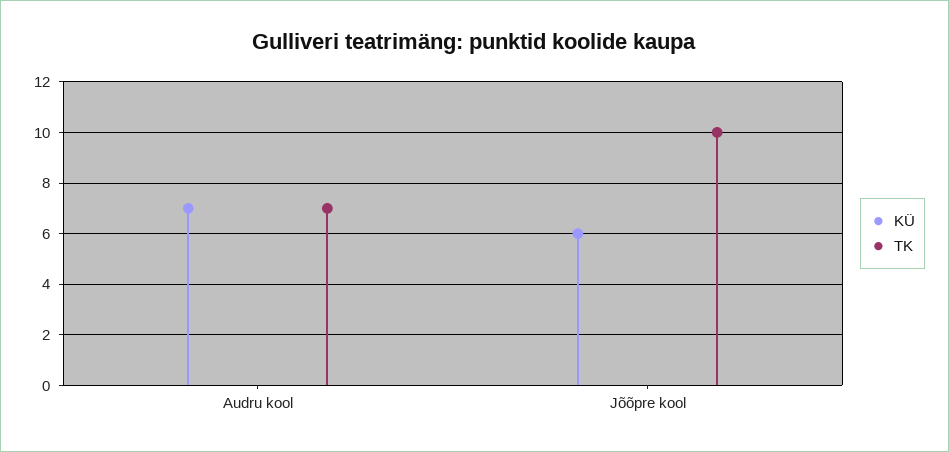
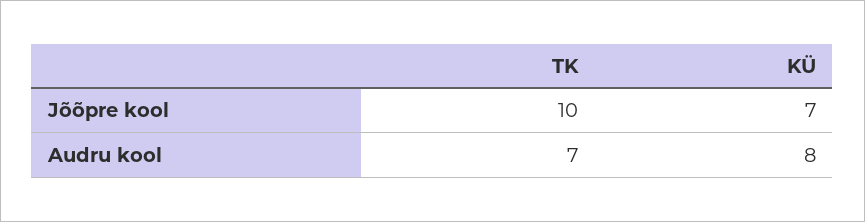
  {
    "KÜ": {
-     "Audru kool": 7,
+     "Audru kool": 8,
-     "Jõõpre kool": 6
+     "Jõõpre kool": 7
    },
    "TK": {
      "Audru kool": 7,
      "Jõõpre kool": 10
    }
  }

